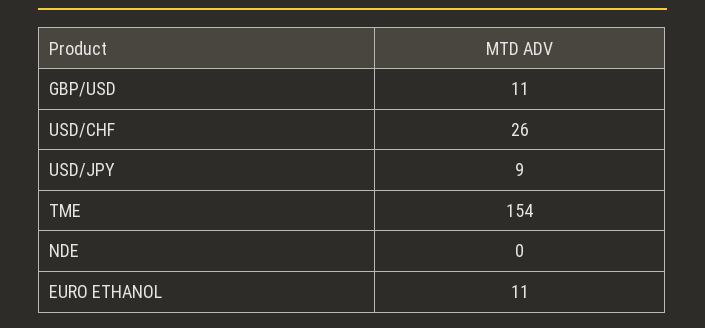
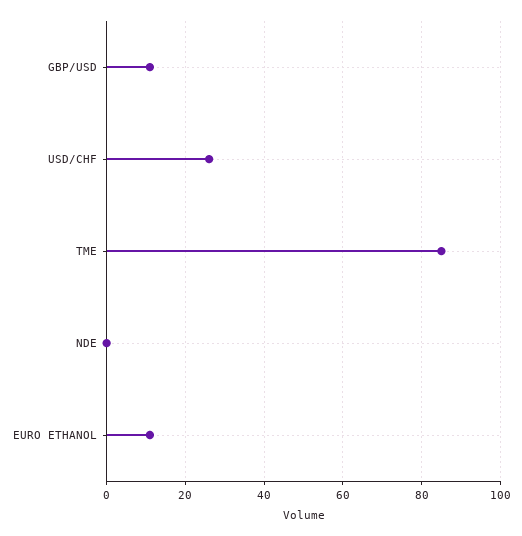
  {
    "GBP/USD": 11,
    "USD/CHF": 26,
-   "USD/JPY": 9,
-   "TME": 154,
+   "TME": 85,
    "NDE": 0,
    "EURO ETHANOL": 11
  }

